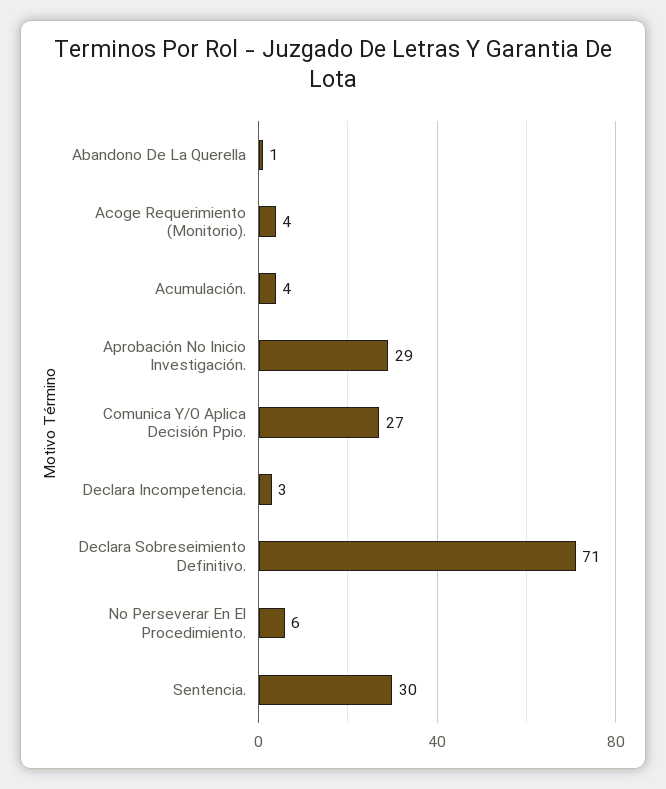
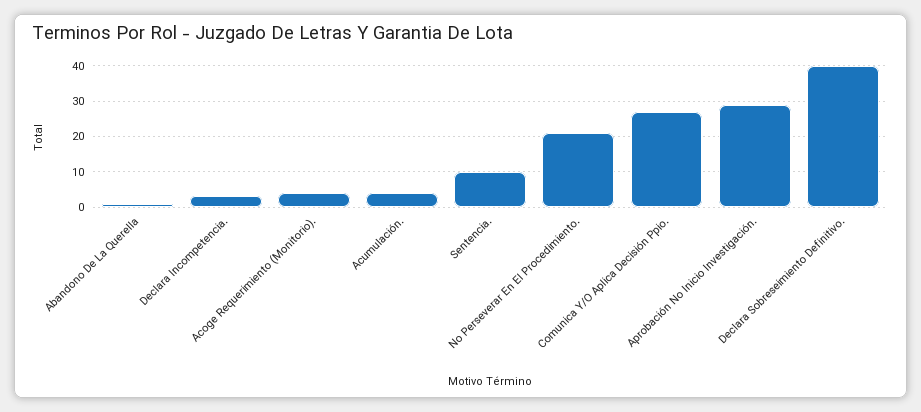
  {
    "Abandono De La Querella": 1,
    "Acoge Requerimiento (Monitorio).": 4,
    "Acumulación.": 4,
    "Aprobación No Inicio Investigación.": 29,
    "Comunica Y/O Aplica Decisión Ppio.": 27,
    "Declara Incompetencia.": 3,
-   "Declara Sobreseimiento Definitivo.": 71,
+   "Declara Sobreseimiento Definitivo.": 40,
-   "No Perseverar En El Procedimiento.": 6,
+   "No Perseverar En El Procedimiento.": 20,
-   "Sentencia.": 30
+   "Sentencia.": 10
  }

